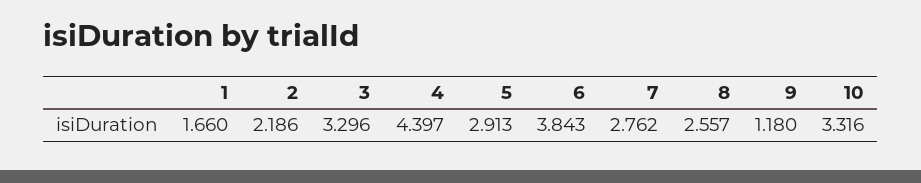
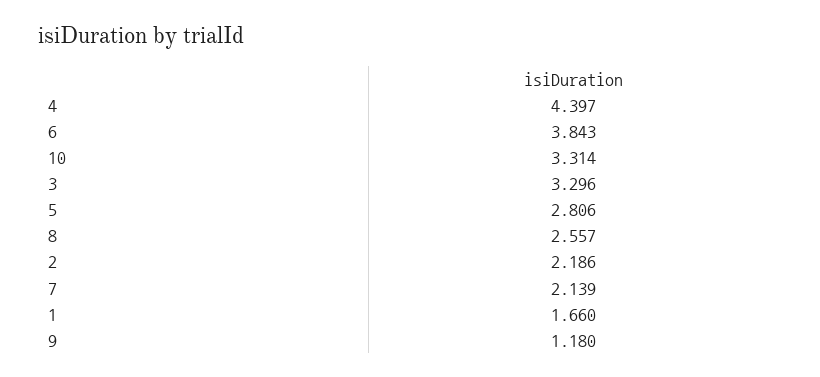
  {
    "1": 1.66,
    "2": 2.186,
    "3": 3.296,
    "4": 4.397,
-   "5": 2.913,
+   "5": 2.806,
    "6": 3.843,
-   "7": 2.762,
+   "7": 2.139,
    "8": 2.557,
    "9": 1.18,
-   "10": 3.316
+   "10": 3.314
  }

